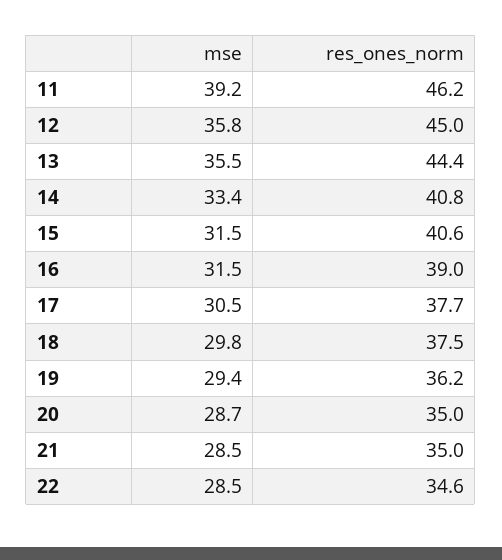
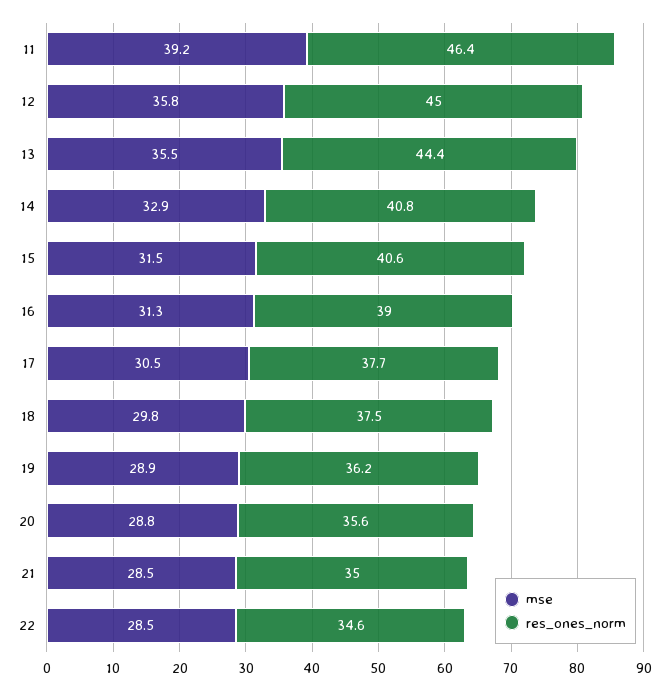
  {
    "mse": {
      "11": 39.2,
      "12": 35.8,
      "13": 35.5,
-     "14": 33.4,
+     "14": 32.9,
      "15": 31.5,
-     "16": 31.5,
+     "16": 31.3,
      "17": 30.5,
      "18": 29.8,
-     "19": 29.4,
+     "19": 28.9,
-     "20": 28.7,
+     "20": 28.8,
      "21": 28.5,
      "22": 28.5
    },
    "res_ones_norm": {
-     "11": 46.2,
+     "11": 46.4,
      "12": 45,
      "13": 44.4,
      "14": 40.8,
      "15": 40.6,
      "16": 39,
      "17": 37.7,
      "18": 37.5,
      "19": 36.2,
-     "20": 35,
+     "20": 35.6,
      "21": 35,
      "22": 34.6
    }
  }

